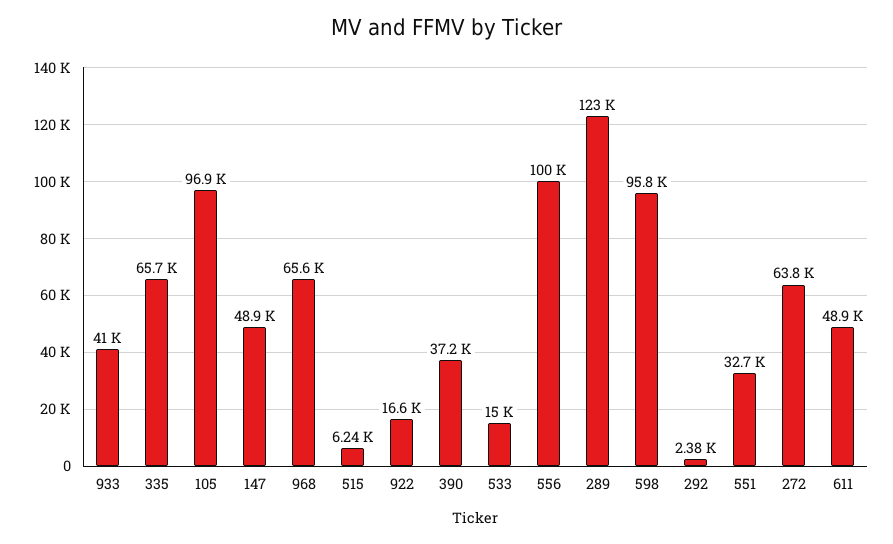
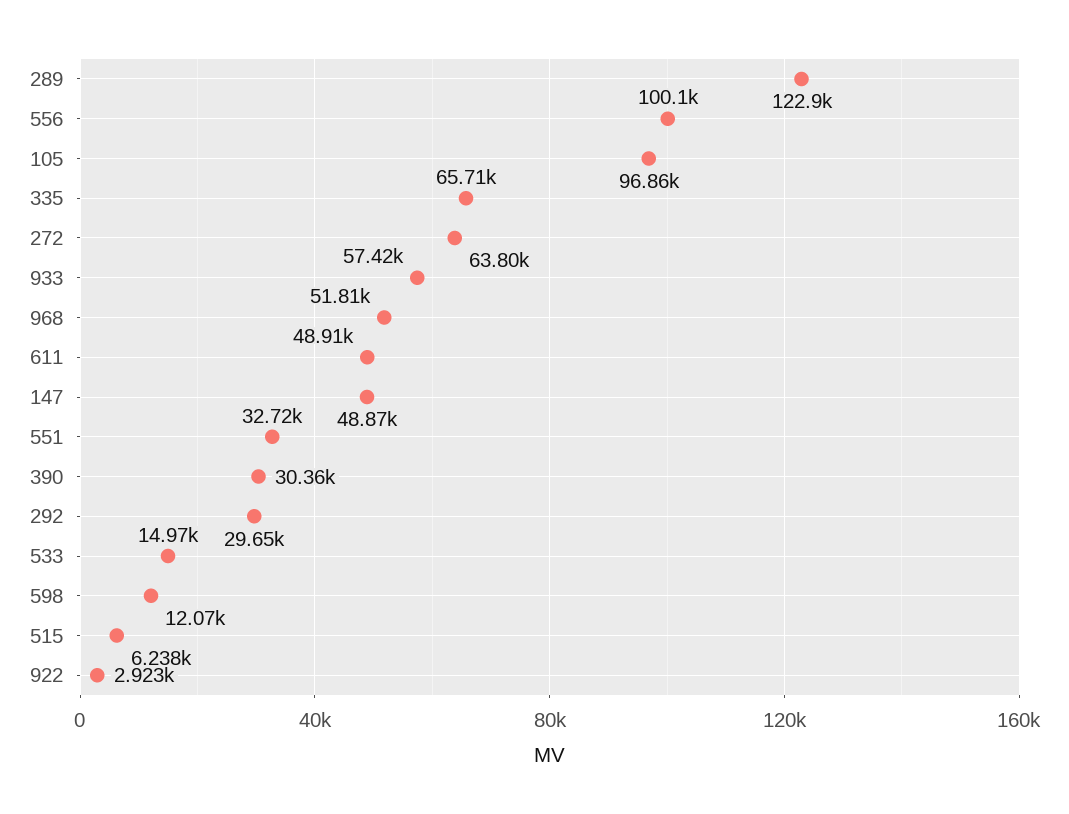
  {
-   "933": 41000,
+   "933": 57420,
    "335": 65710,
    "105": 96860,
    "147": 48870,
-   "968": 65600,
+   "968": 51810,
    "515": 6238,
-   "922": 16600,
+   "922": 2923,
-   "390": 37200,
+   "390": 30360,
    "533": 14970,
    "556": 100100,
    "289": 122900,
-   "598": 95800,
+   "598": 12070,
-   "292": 2380,
+   "292": 29650,
    "551": 32720,
    "272": 63800,
    "611": 48910
  }

